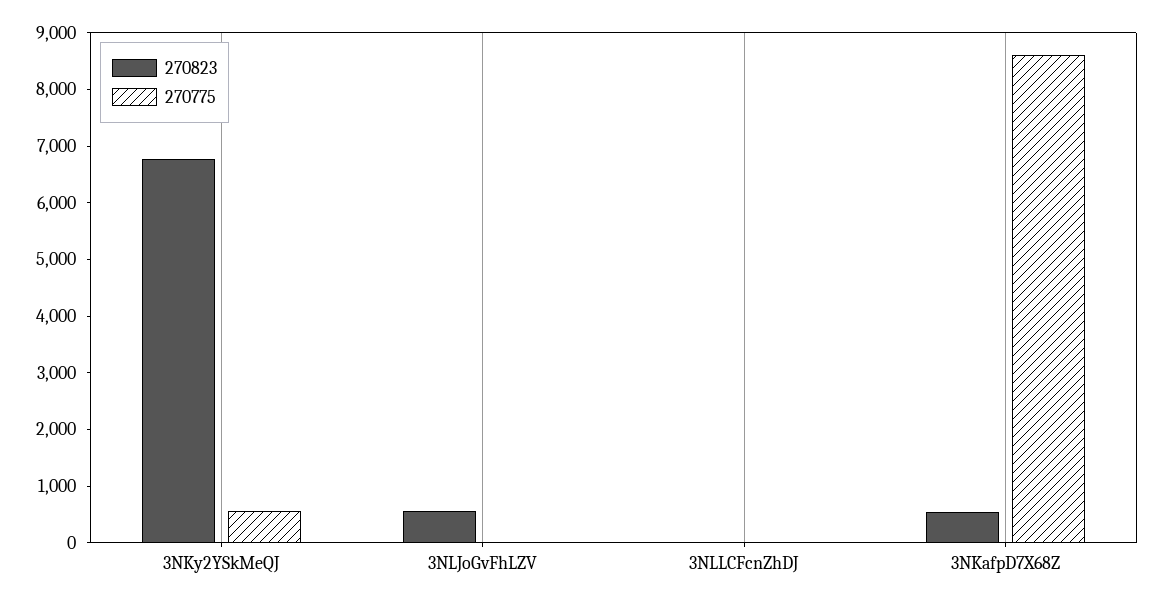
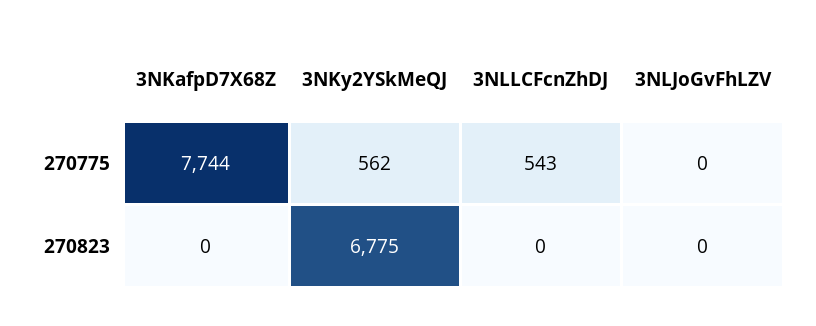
  {
    "270823": {
      "3NKy2YSkMeQJ": 6775,
-     "3NLJoGvFhLZV": 600,
+     "3NLJoGvFhLZV": 0,
      "3NLLCFcnZhDJ": 0,
-     "3NKafpD7X68Z": 600
+     "3NKafpD7X68Z": 0
    },
    "270775": {
      "3NKy2YSkMeQJ": 562,
      "3NLJoGvFhLZV": 0,
-     "3NLLCFcnZhDJ": 0,
+     "3NLLCFcnZhDJ": 543,
-     "3NKafpD7X68Z": 8600
+     "3NKafpD7X68Z": 7744
    }
  }

